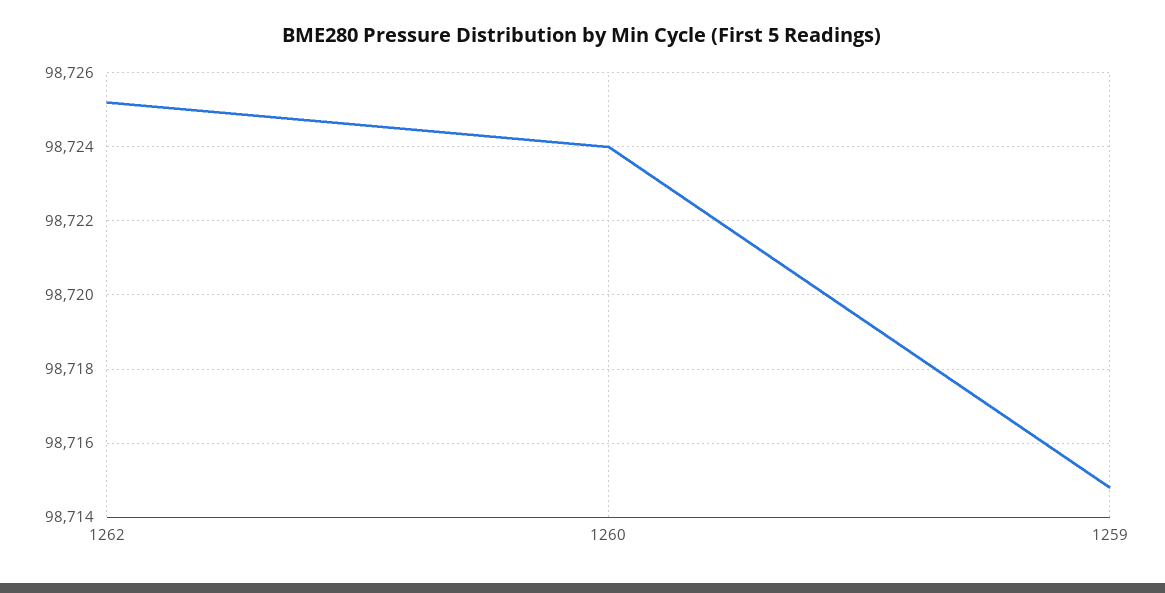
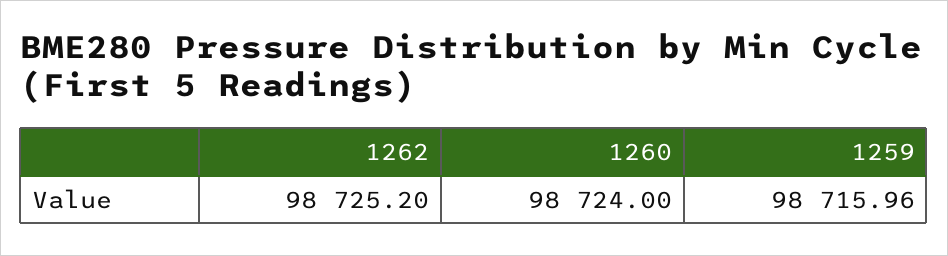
  {
    "1262": 98725.2,
    "1260": 98724,
-   "1259": 98714.8
+   "1259": 98715.96
  }

